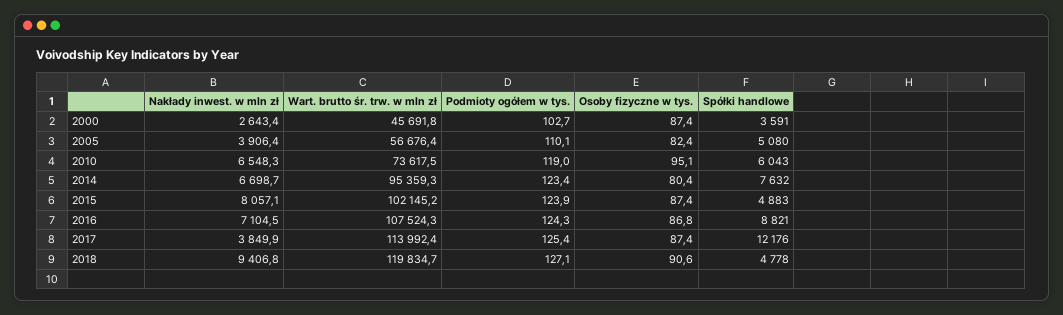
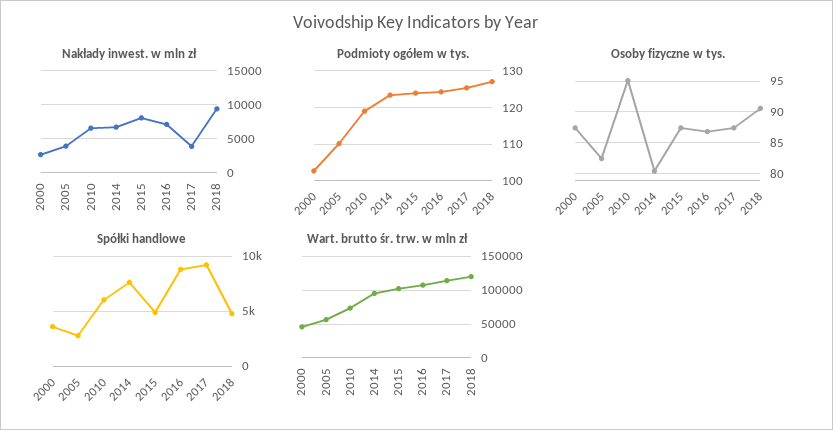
  {
    "Nakłady inwest. w mln zł": {
      "2000": 2643.4,
      "2005": 3906.4,
      "2010": 6548.3,
      "2014": 6698.7,
      "2015": 8057.1,
      "2016": 7104.5,
      "2017": 3849.9,
      "2018": 9406.8
    },
    "Wart. brutto śr. trw. w mln zł": {
      "2000": 45691.8,
      "2005": 56676.4,
      "2010": 73617.5,
      "2014": 95359.3,
      "2015": 102145.2,
      "2016": 107524.3,
      "2017": 113992.4,
      "2018": 119834.7
    },
    "Podmioty ogółem w tys.": {
      "2000": 102.7,
      "2005": 110.1,
      "2010": 119,
      "2014": 123.4,
      "2015": 123.9,
      "2016": 124.3,
      "2017": 125.4,
      "2018": 127.1
    },
    "Osoby fizyczne w tys.": {
      "2000": 87.4,
      "2005": 82.4,
      "2010": 95.1,
      "2014": 80.4,
      "2015": 87.4,
      "2016": 86.8,
      "2017": 87.4,
      "2018": 90.6
    },
    "Spółki handlowe": {
      "2000": 3591,
-     "2005": 5080,
+     "2005": 3000,
      "2010": 6043,
      "2014": 7632,
      "2015": 4883,
      "2016": 8821,
-     "2017": 12176,
+     "2017": 9000,
      "2018": 4778
    }
  }

